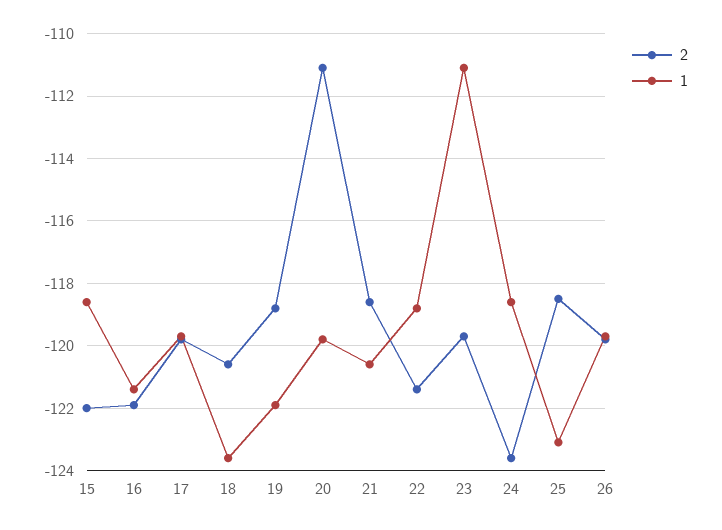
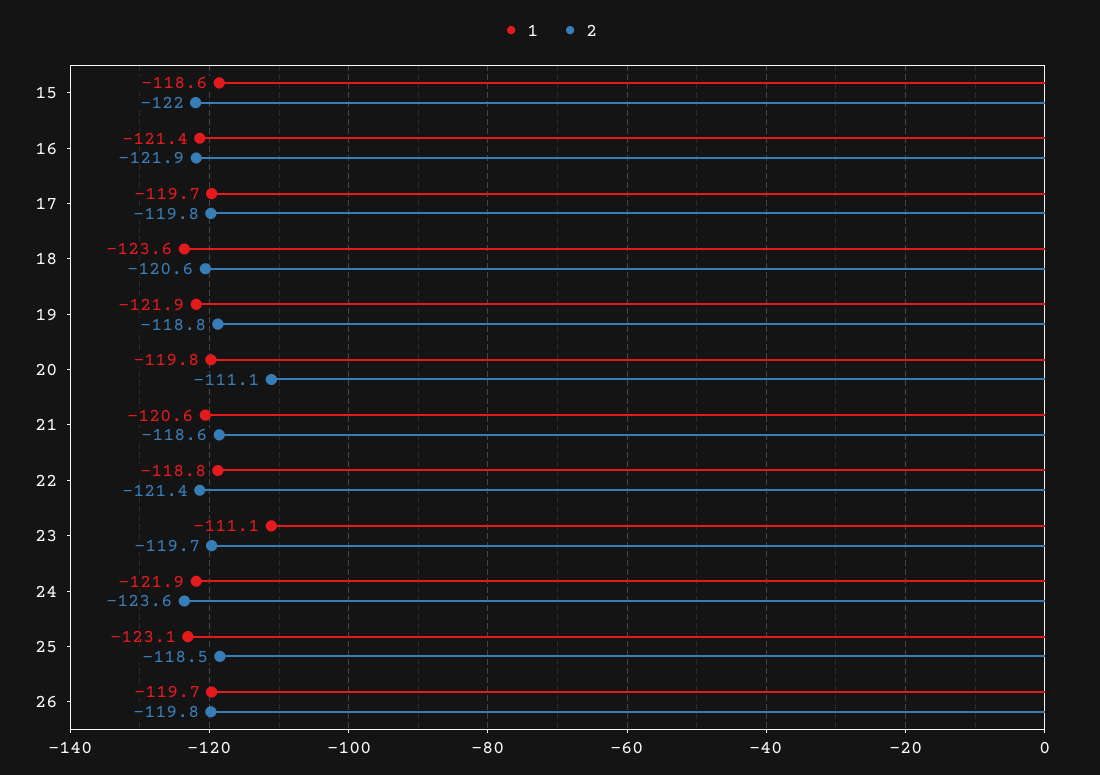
  {
    "2": {
      "15": -122,
      "16": -121.9,
      "17": -119.8,
      "18": -120.6,
      "19": -118.8,
      "20": -111.1,
      "21": -118.6,
      "22": -121.4,
      "23": -119.7,
      "24": -123.6,
      "25": -118.5,
      "26": -119.8
    },
    "1": {
      "15": -118.6,
      "16": -121.4,
      "17": -119.7,
      "18": -123.6,
      "19": -121.9,
      "20": -119.8,
      "21": -120.6,
      "22": -118.8,
      "23": -111.1,
-     "24": -118.5,
+     "24": -121.9,
      "25": -123.1,
      "26": -119.7
    }
  }

